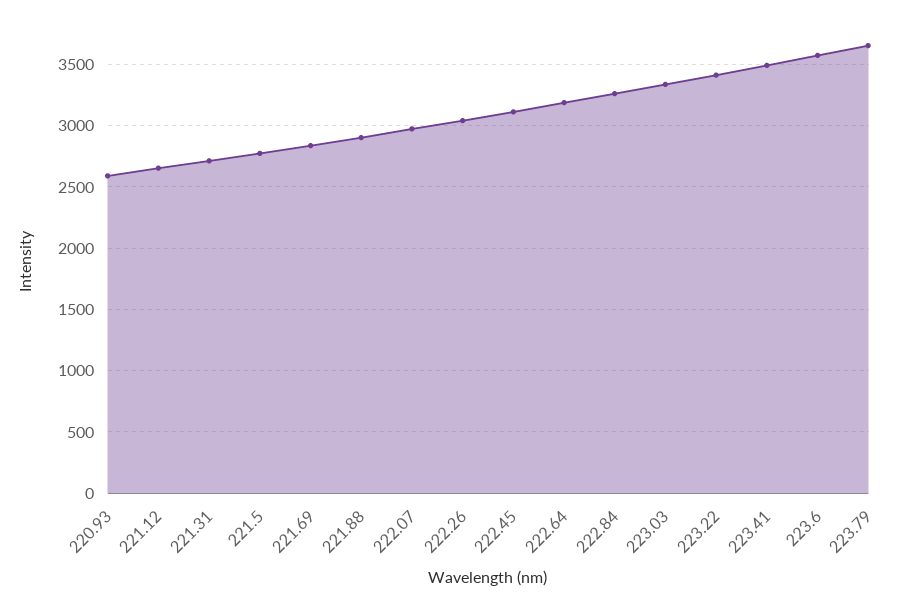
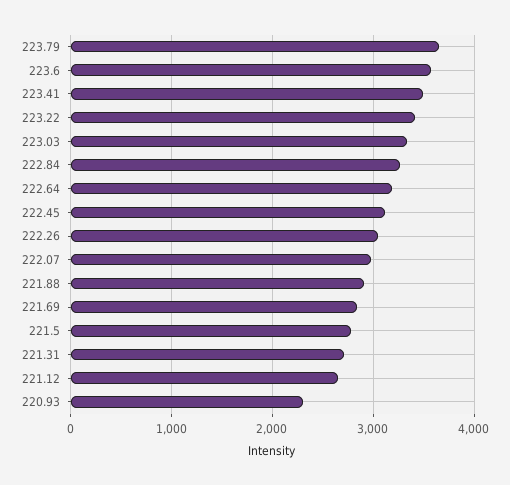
  {
-   "220.93": 2600,
+   "220.93": 2300,
    "221.12": 2650,
    "221.31": 2700,
    "221.5": 2750,
    "221.69": 2850,
    "221.88": 2900,
    "222.07": 2950,
    "222.26": 3050,
    "222.45": 3100,
    "222.64": 3200,
    "222.84": 3250,
    "223.03": 3350,
    "223.22": 3400,
    "223.41": 3500,
    "223.6": 3550,
    "223.79": 3650
  }

